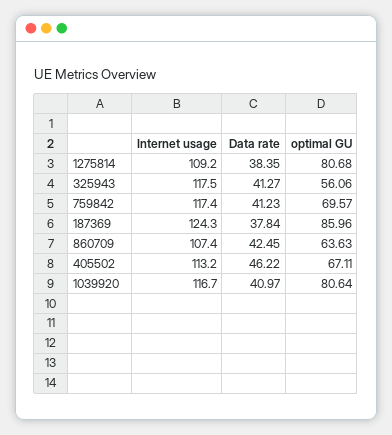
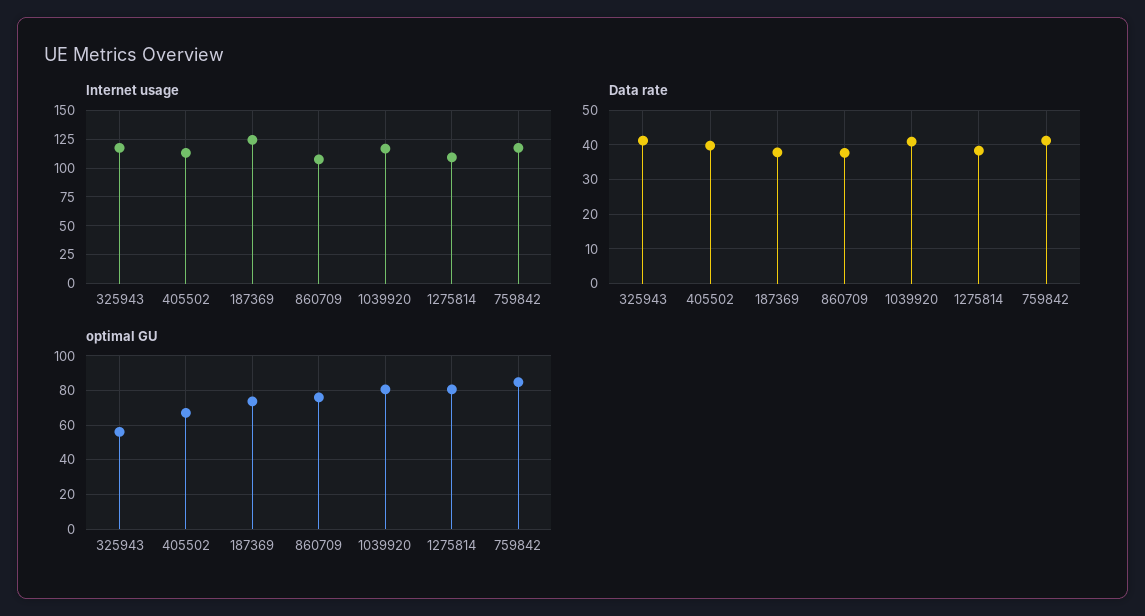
  {
    "Internet usage": {
      "1275814": 109.2,
      "325943": 117.5,
      "759842": 117.4,
      "187369": 124.3,
      "860709": 107.4,
      "405502": 113.2,
      "1039920": 116.7
    },
    "Data rate": {
      "1275814": 38.35,
      "325943": 41.27,
      "759842": 41.23,
      "187369": 37.84,
-     "860709": 42.45,
+     "860709": 38,
-     "405502": 46.22,
+     "405502": 40,
      "1039920": 40.97
    },
    "optimal GU": {
      "1275814": 80.68,
      "325943": 56.06,
-     "759842": 69.57,
+     "759842": 85,
-     "187369": 85.96,
+     "187369": 75,
-     "860709": 63.63,
+     "860709": 75,
      "405502": 67.11,
      "1039920": 80.64
    }
  }

